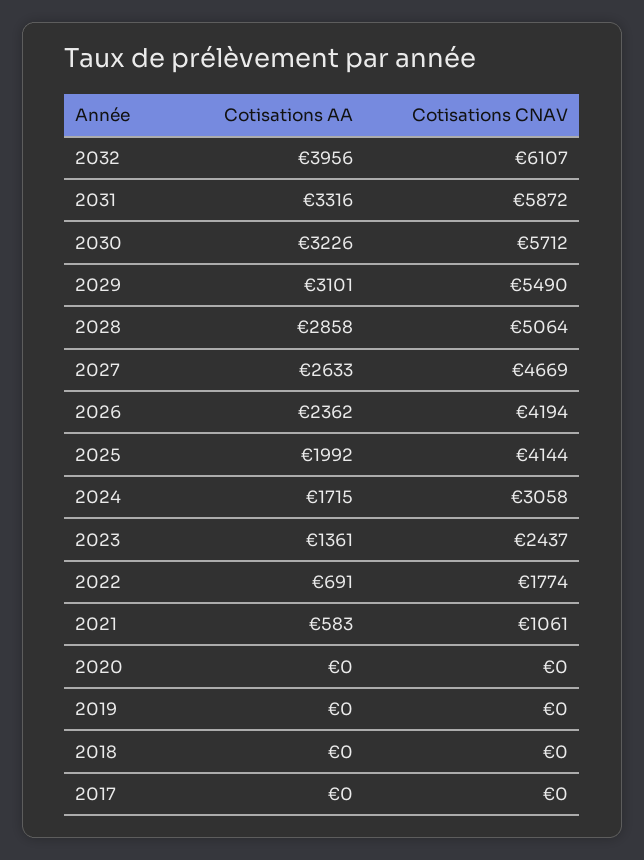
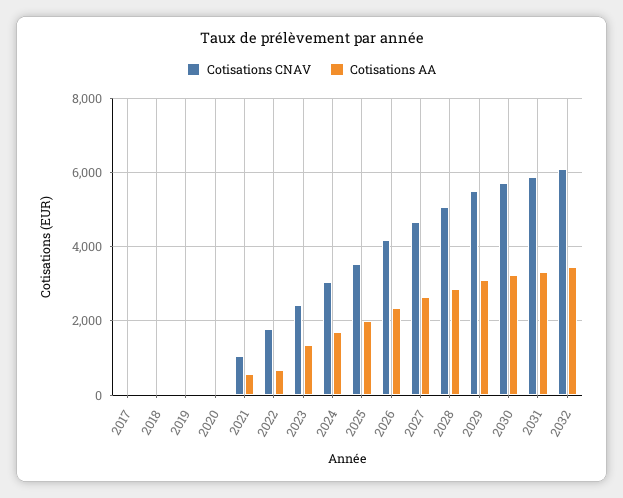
  {
    "Cotisations AA": {
-     "2032": 3956,
+     "2032": 3400,
      "2031": 3316,
      "2030": 3226,
      "2029": 3101,
      "2028": 2858,
      "2027": 2633,
      "2026": 2362,
      "2025": 1992,
      "2024": 1715,
      "2023": 1361,
      "2022": 691,
      "2021": 583,
      "2020": 0,
      "2019": 0,
      "2018": 0,
      "2017": 0
    },
    "Cotisations CNAV": {
      "2032": 6107,
      "2031": 5872,
      "2030": 5712,
      "2029": 5490,
      "2028": 5064,
      "2027": 4669,
      "2026": 4194,
-     "2025": 4144,
+     "2025": 3600,
      "2024": 3058,
      "2023": 2437,
      "2022": 1774,
      "2021": 1061,
      "2020": 0,
      "2019": 0,
      "2018": 0,
      "2017": 0
    }
  }

